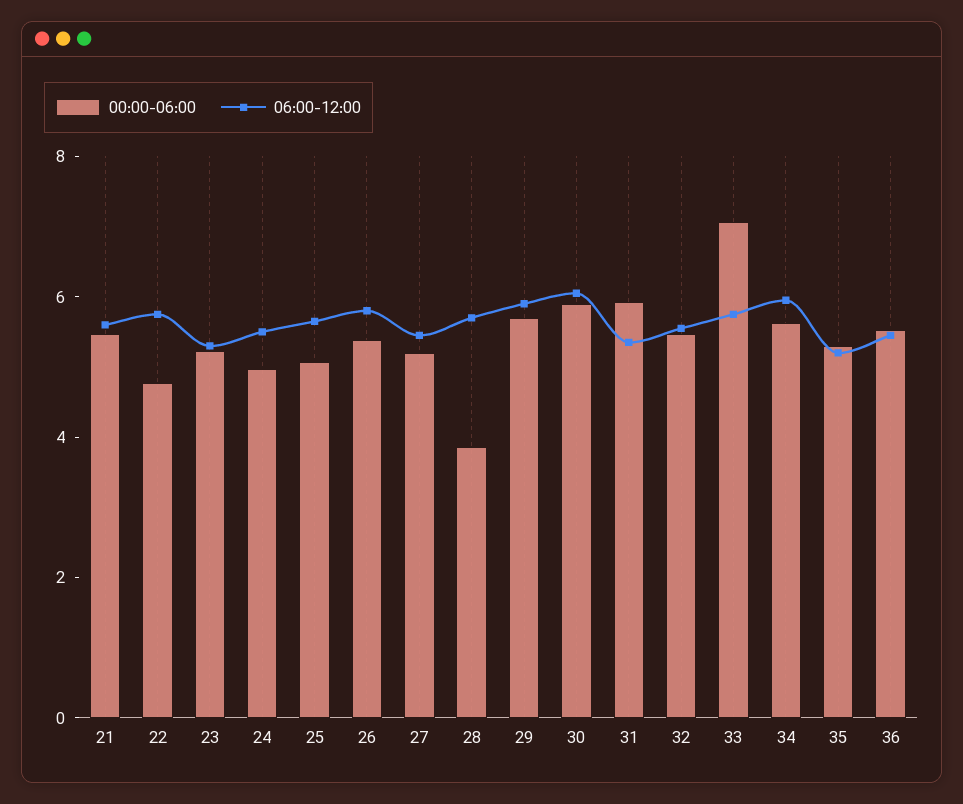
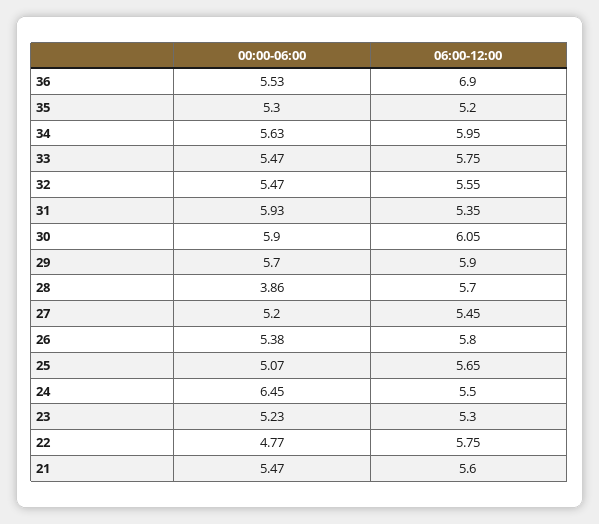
  {
    "00:00-06:00": {
      "21": 5.47,
      "22": 4.77,
      "23": 5.23,
-     "24": 5,
+     "24": 6.45,
      "25": 5.07,
      "26": 5.38,
      "27": 5.2,
      "28": 3.86,
      "29": 5.7,
      "30": 5.9,
      "31": 5.93,
      "32": 5.47,
-     "33": 7,
+     "33": 5.47,
      "34": 5.63,
      "35": 5.3,
      "36": 5.53
    },
    "06:00-12:00": {
      "21": 5.6,
      "22": 5.75,
      "23": 5.3,
      "24": 5.5,
      "25": 5.65,
      "26": 5.8,
      "27": 5.45,
      "28": 5.7,
      "29": 5.9,
      "30": 6.05,
      "31": 5.35,
      "32": 5.55,
      "33": 5.75,
      "34": 5.95,
      "35": 5.2,
-     "36": 5.5
+     "36": 6.9
    }
  }

